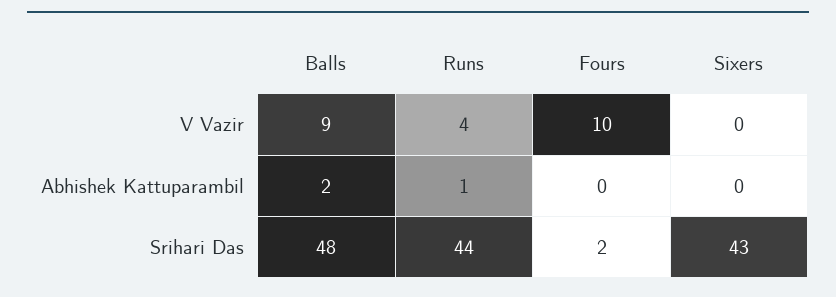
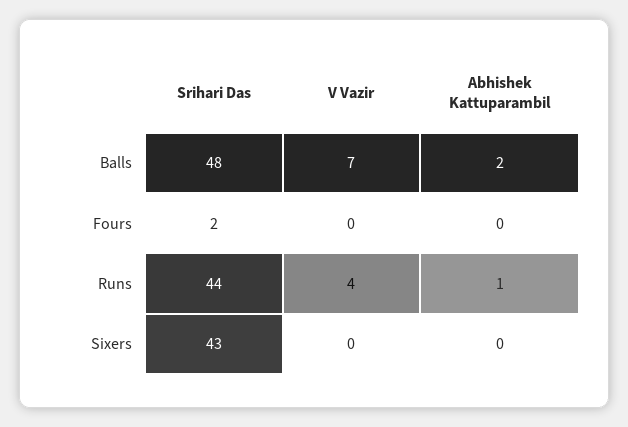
  {
    "Balls": {
-     "V Vazir": 9,
+     "V Vazir": 7,
      "Abhishek Kattuparambil": 2,
      "Srihari Das": 48
    },
    "Runs": {
      "V Vazir": 4,
      "Abhishek Kattuparambil": 1,
      "Srihari Das": 44
    },
    "Fours": {
-     "V Vazir": 10,
+     "V Vazir": 0,
      "Abhishek Kattuparambil": 0,
      "Srihari Das": 2
    },
    "Sixers": {
      "V Vazir": 0,
      "Abhishek Kattuparambil": 0,
      "Srihari Das": 43
    }
  }

